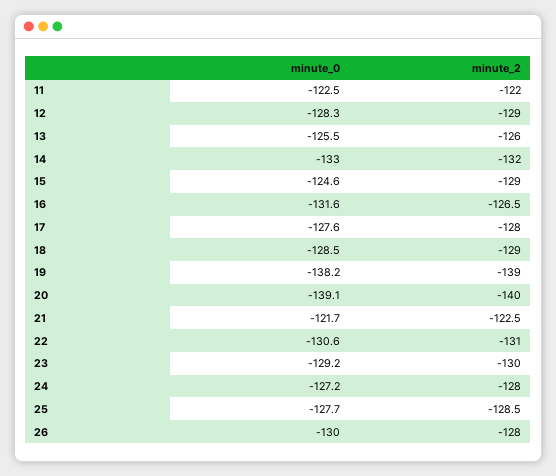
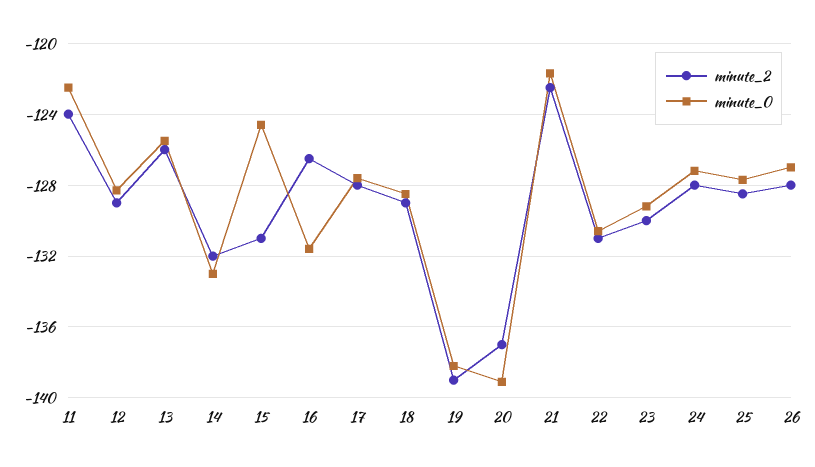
  {
    "minute_0": {
      "11": -122.5,
      "12": -128.3,
      "13": -125.5,
      "14": -133,
      "15": -124.6,
      "16": -131.6,
      "17": -127.6,
      "18": -128.5,
      "19": -138.2,
      "20": -139.1,
      "21": -121.7,
      "22": -130.6,
      "23": -129.2,
      "24": -127.2,
      "25": -127.7,
-     "26": -130
+     "26": -127
    },
    "minute_2": {
-     "11": -122,
+     "11": -124,
      "12": -129,
      "13": -126,
      "14": -132,
-     "15": -129,
+     "15": -131,
      "16": -126.5,
      "17": -128,
      "18": -129,
      "19": -139,
-     "20": -140,
+     "20": -137,
      "21": -122.5,
      "22": -131,
      "23": -130,
      "24": -128,
      "25": -128.5,
      "26": -128
    }
  }

